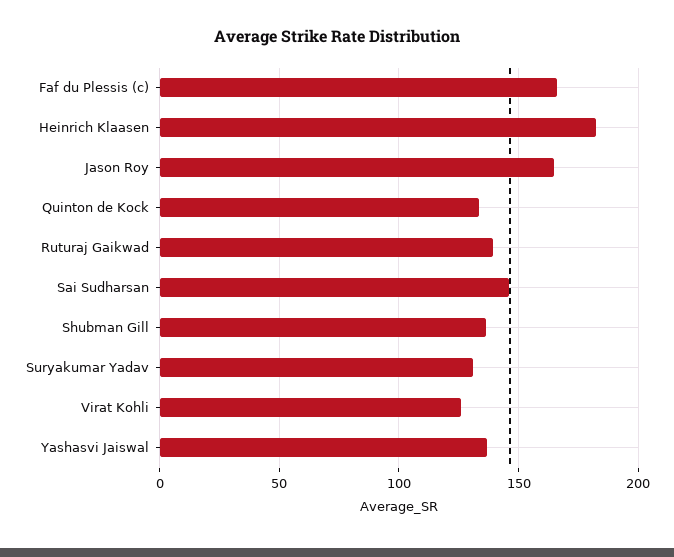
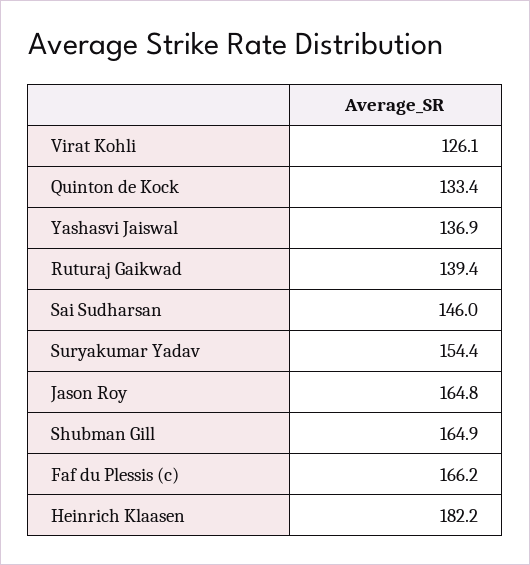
  {
    "Faf du Plessis (c)": 166.2,
    "Heinrich Klaasen": 182.2,
    "Jason Roy": 164.8,
    "Quinton de Kock": 133.4,
    "Ruturaj Gaikwad": 139.4,
    "Sai Sudharsan": 146,
-   "Shubman Gill": 135,
+   "Shubman Gill": 164.9,
-   "Suryakumar Yadav": 130,
+   "Suryakumar Yadav": 154.4,
    "Virat Kohli": 126.1,
    "Yashasvi Jaiswal": 136.9
  }

